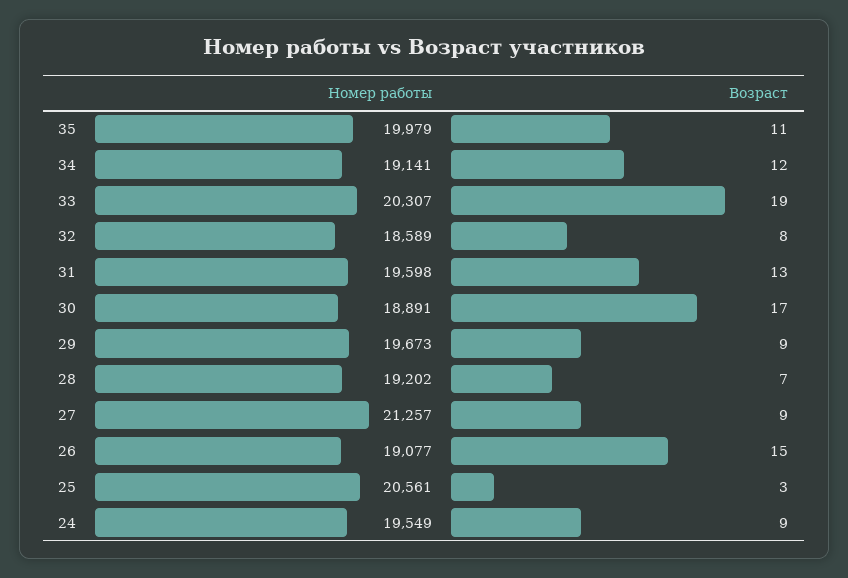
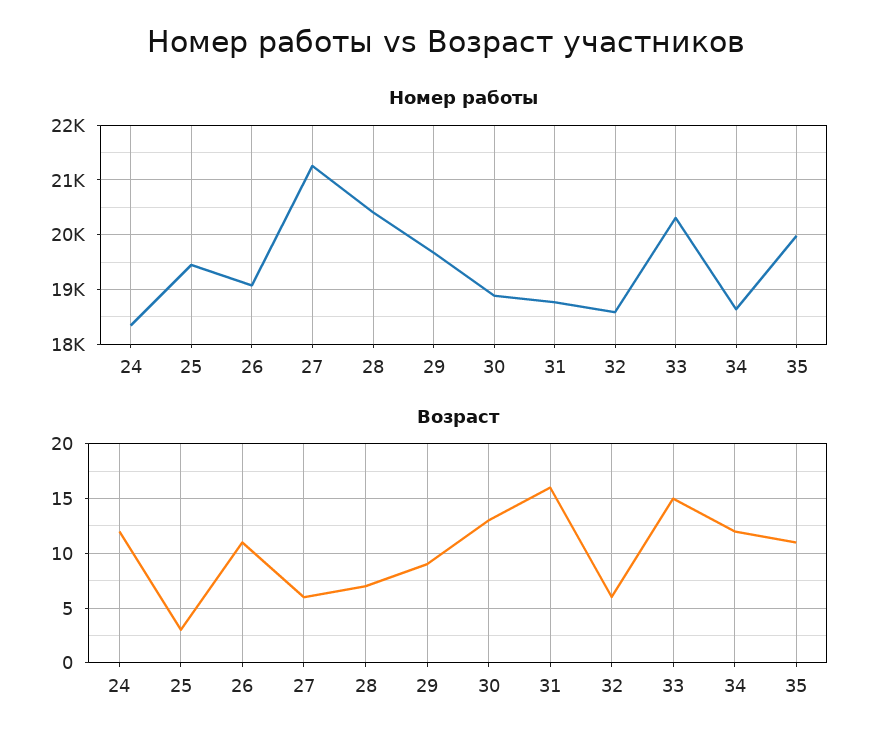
  {
    "Номер работы": {
      "35": 19979,
-     "34": 19141,
+     "34": 18600,
      "33": 20307,
      "32": 18589,
-     "31": 19598,
+     "31": 18800,
      "30": 18891,
      "29": 19673,
-     "28": 19202,
+     "28": 20400,
      "27": 21257,
      "26": 19077,
-     "25": 20561,
+     "25": 19400,
-     "24": 19549
+     "24": 18400
    },
    "Возраст": {
      "35": 11,
      "34": 12,
-     "33": 19,
+     "33": 15,
-     "32": 8,
+     "32": 6,
-     "31": 13,
+     "31": 16,
-     "30": 17,
+     "30": 13,
      "29": 9,
      "28": 7,
-     "27": 9,
+     "27": 6,
-     "26": 15,
+     "26": 11,
      "25": 3,
-     "24": 9
+     "24": 12
    }
  }

